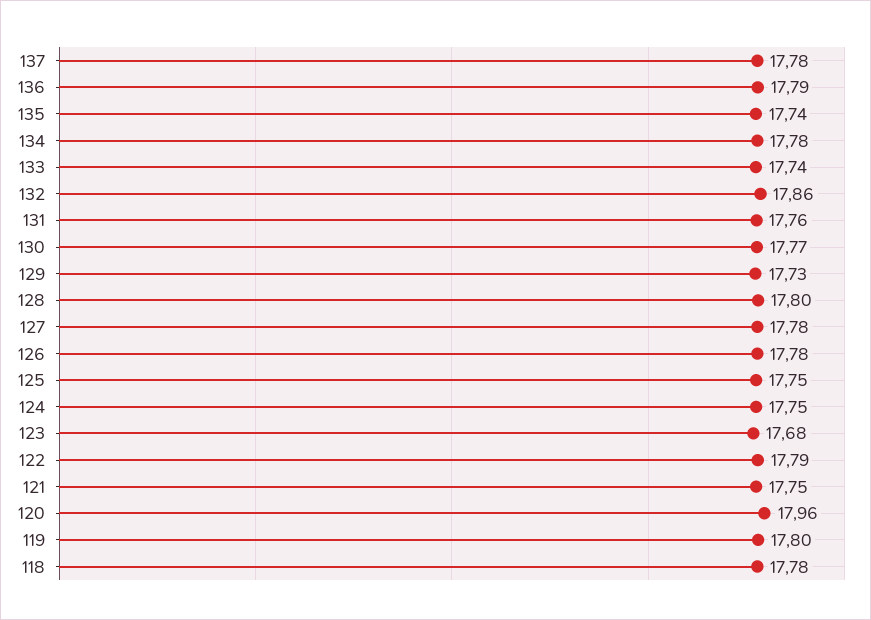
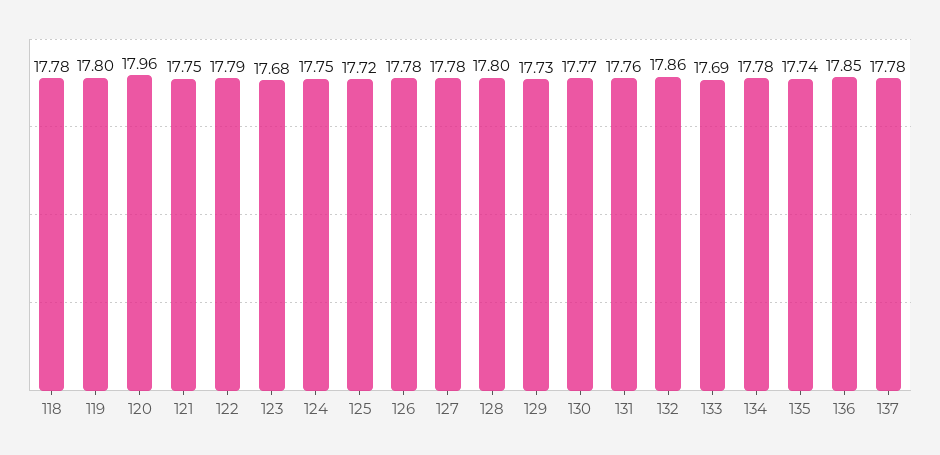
  {
    "137": 17.78,
-   "136": 17.79,
+   "136": 17.85,
    "135": 17.74,
    "134": 17.78,
-   "133": 17.74,
+   "133": 17.69,
    "132": 17.86,
    "131": 17.76,
    "130": 17.77,
    "129": 17.73,
    "128": 17.8,
    "127": 17.78,
    "126": 17.78,
-   "125": 17.75,
+   "125": 17.72,
    "124": 17.75,
    "123": 17.68,
    "122": 17.79,
    "121": 17.75,
    "120": 17.96,
    "119": 17.8,
    "118": 17.78
  }

